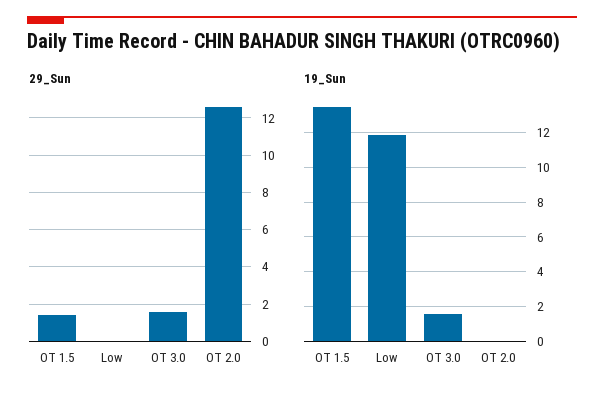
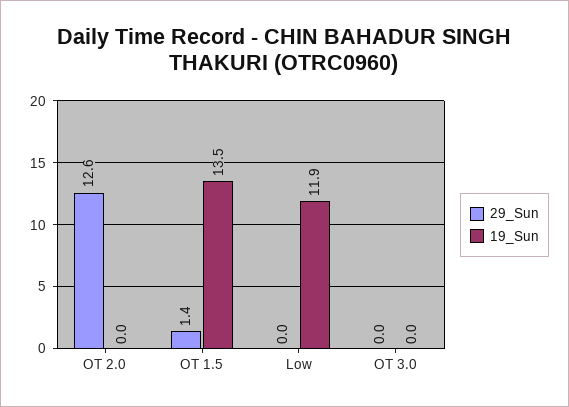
  {
    "29_Sun": {
      "OT 1.5": 1.4,
      "Low": 0,
-     "OT 3.0": 1.5,
+     "OT 3.0": 0,
      "OT 2.0": 12.6
    },
    "19_Sun": {
      "OT 1.5": 13.5,
      "Low": 11.9,
-     "OT 3.0": 1.5,
+     "OT 3.0": 0,
      "OT 2.0": 0
    }
  }

